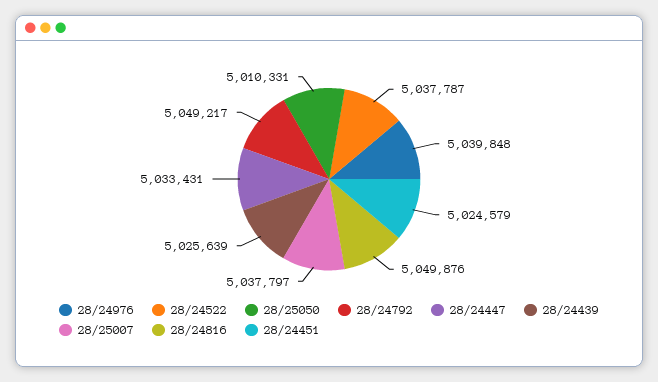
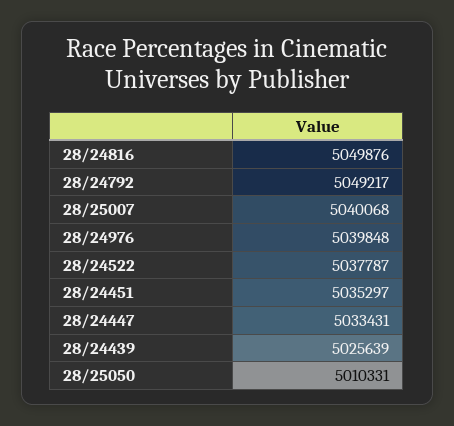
  {
    "28/24976": 5039848,
    "28/24522": 5037787,
    "28/25050": 5010331,
    "28/24792": 5049217,
    "28/24447": 5033431,
    "28/24439": 5025639,
-   "28/25007": 5037797,
+   "28/25007": 5040068,
    "28/24816": 5049876,
-   "28/24451": 5024579
+   "28/24451": 5035297
  }

